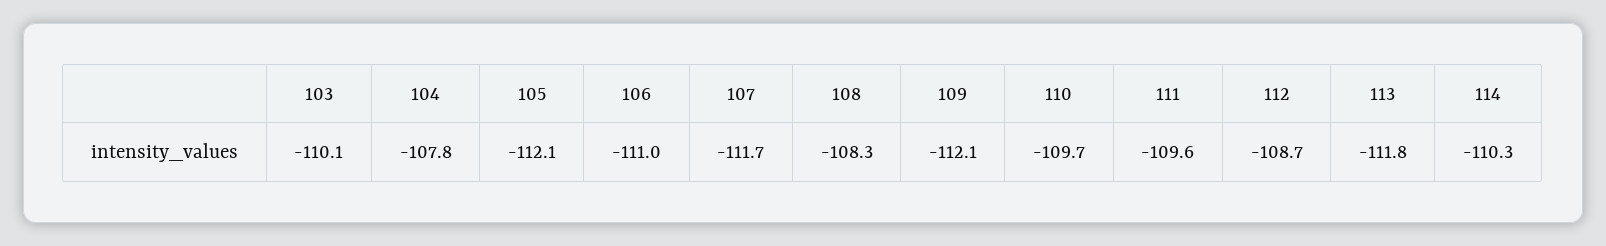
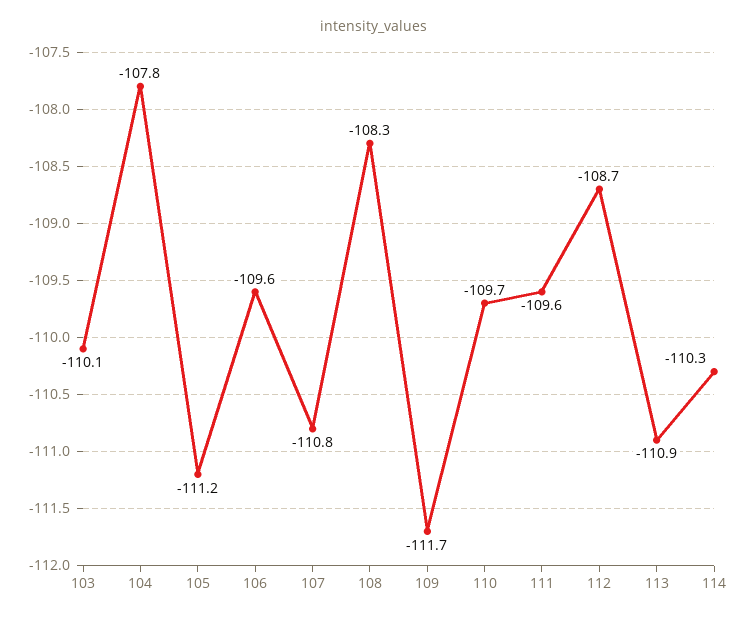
  {
    "103": -110.1,
    "104": -107.8,
-   "105": -112.1,
+   "105": -111.2,
-   "106": -111,
+   "106": -109.6,
-   "107": -111.7,
+   "107": -110.8,
    "108": -108.3,
-   "109": -112.1,
+   "109": -111.7,
    "110": -109.7,
    "111": -109.6,
    "112": -108.7,
-   "113": -111.8,
+   "113": -110.9,
    "114": -110.3
  }

